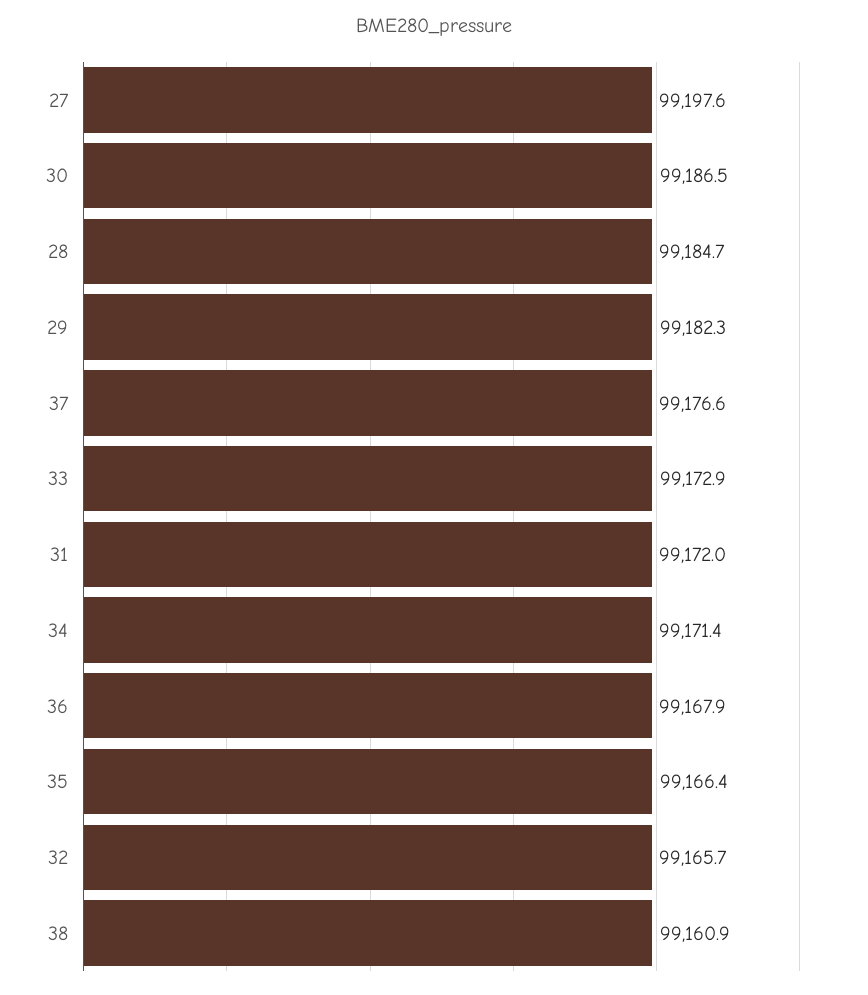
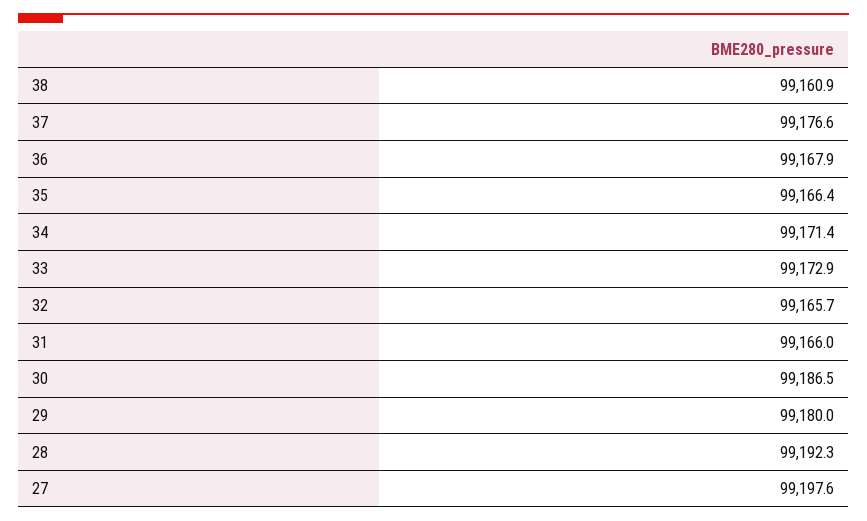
  {
    "27": 99197.6,
    "30": 99186.5,
-   "28": 99184.7,
+   "28": 99192.3,
-   "29": 99182.3,
+   "29": 99180,
    "37": 99176.6,
    "33": 99172.9,
-   "31": 99172,
+   "31": 99166,
    "34": 99171.4,
    "36": 99167.9,
    "35": 99166.4,
    "32": 99165.7,
    "38": 99160.9
  }

